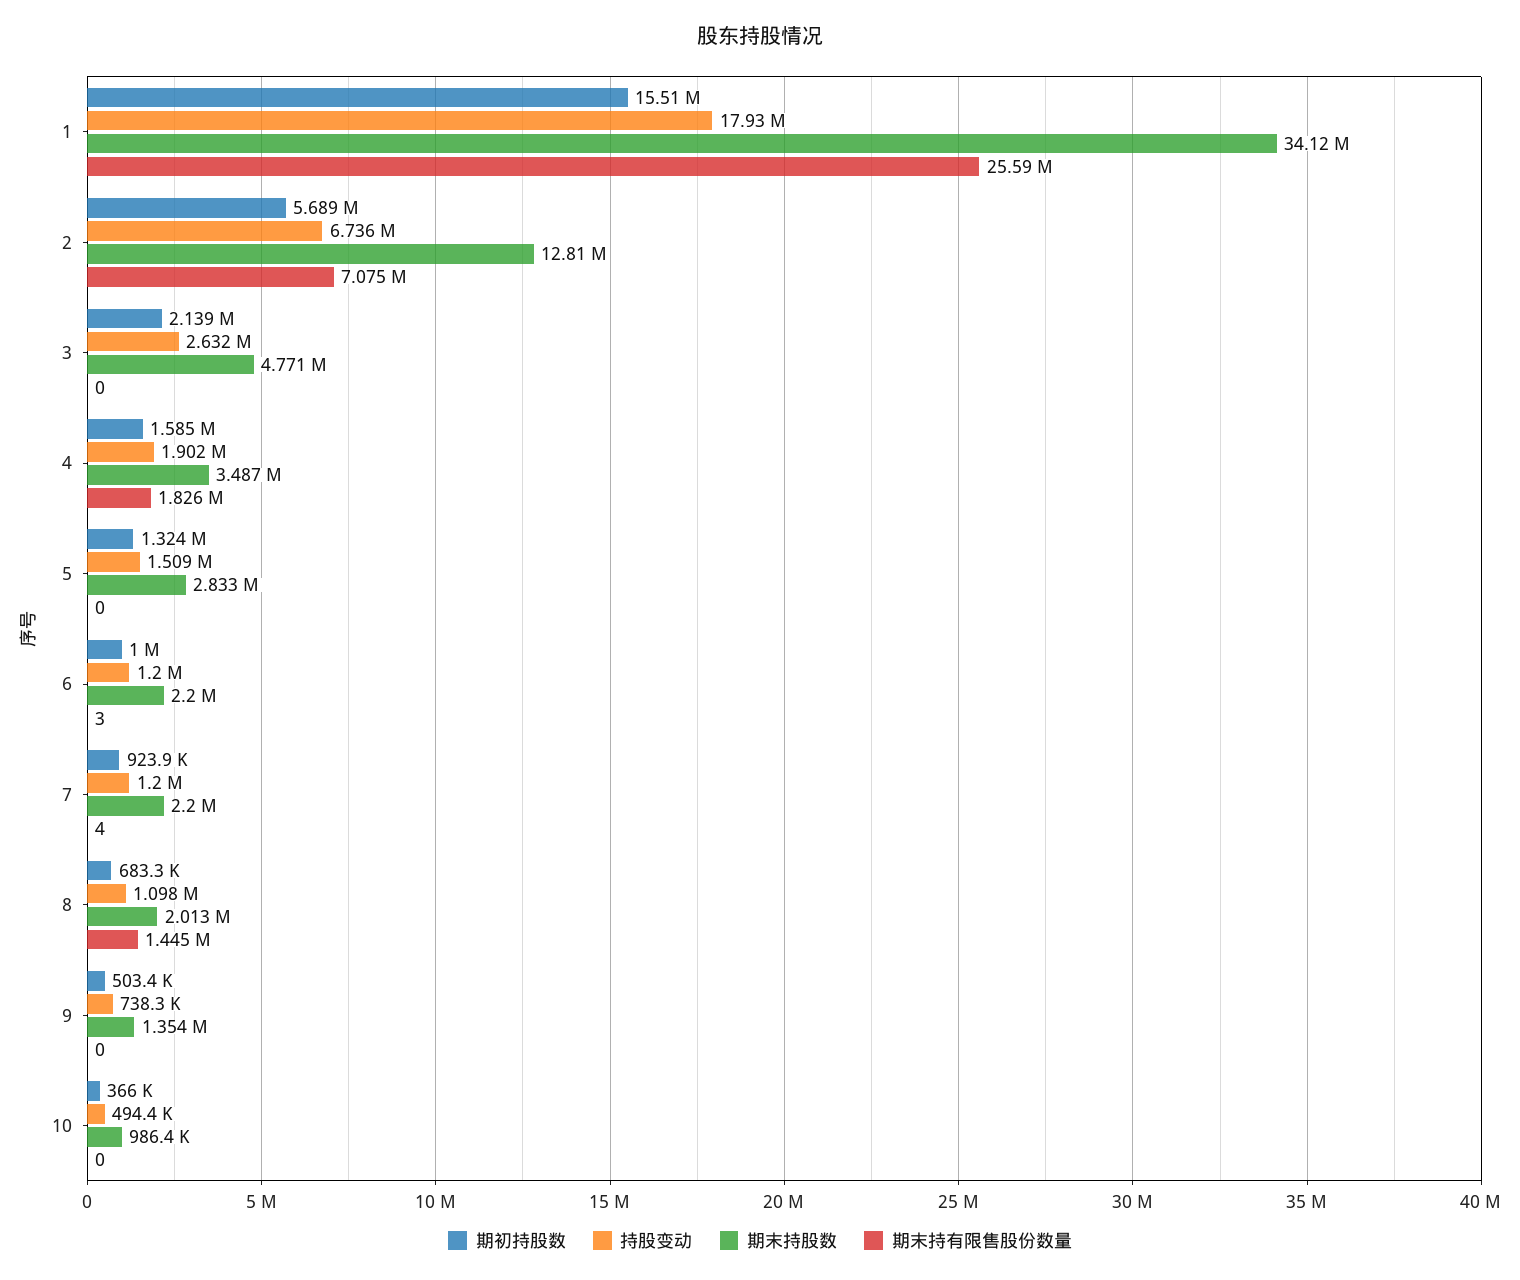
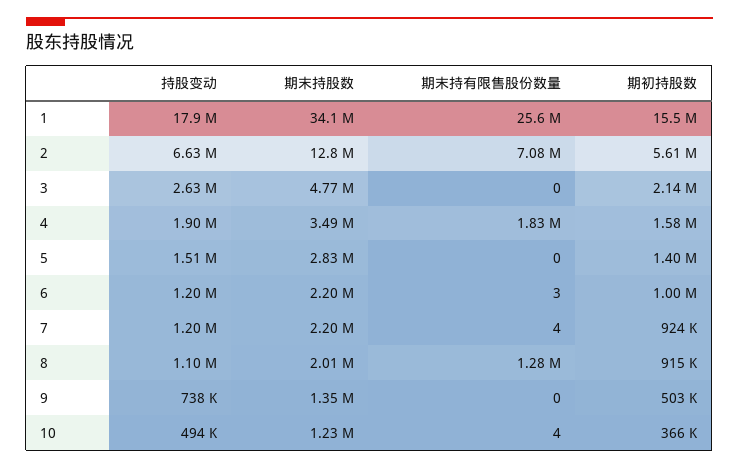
  {
    "期初持股数": {
      "1": 15510000,
-     "2": 5689000,
+     "2": 5610000,
      "3": 2139000,
      "4": 1585000,
-     "5": 1324000,
+     "5": 1400000,
      "6": 1000000,
      "7": 923900,
-     "8": 683300,
+     "8": 915000,
      "9": 503400,
      "10": 366000
    },
    "持股变动": {
      "1": 17930000,
-     "2": 6736000,
+     "2": 6630000,
      "3": 2632000,
      "4": 1902000,
      "5": 1509000,
      "6": 1200000,
      "7": 1200000,
      "8": 1098000,
      "9": 738300,
      "10": 494400
    },
    "期末持股数": {
      "1": 34120000,
      "2": 12810000,
      "3": 4771000,
      "4": 3487000,
      "5": 2833000,
      "6": 2200000,
      "7": 2200000,
      "8": 2013000,
      "9": 1354000,
-     "10": 986400
+     "10": 1230000
    },
    "期末持有限售股份数量": {
      "1": 25590000,
      "2": 7075000,
      "3": 0,
      "4": 1826000,
      "5": 0,
      "6": 3,
      "7": 4,
-     "8": 1445000,
+     "8": 1280000,
      "9": 0,
-     "10": 0
+     "10": 4
    }
  }

